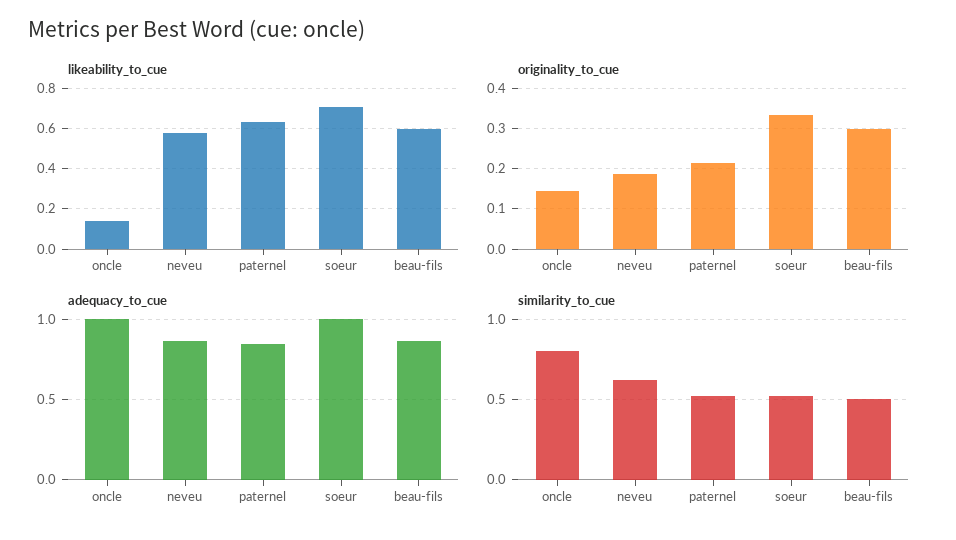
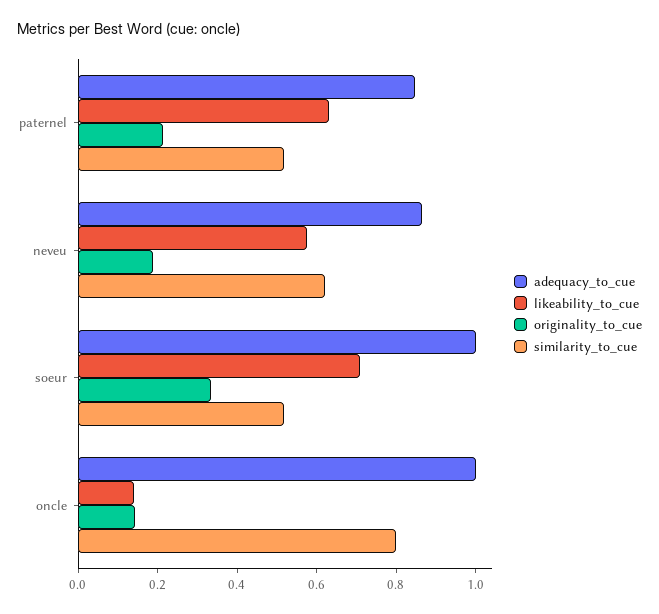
  {
    "likeability_to_cue": {
      "oncle": 0.15,
      "neveu": 0.6,
      "paternel": 0.65,
-     "soeur": 0.7,
+     "soeur": 0.7
-     "beau-fils": 0.6
    },
    "originality_to_cue": {
      "oncle": 0.14,
      "neveu": 0.18,
      "paternel": 0.22,
-     "soeur": 0.34,
+     "soeur": 0.34
-     "beau-fils": 0.3
    },
    "adequacy_to_cue": {
      "oncle": 1,
      "neveu": 0.85,
      "paternel": 0.85,
-     "soeur": 1,
+     "soeur": 1
-     "beau-fils": 0.85
    },
    "similarity_to_cue": {
      "oncle": 0.8,
      "neveu": 0.6,
      "paternel": 0.5,
-     "soeur": 0.5,
+     "soeur": 0.5
-     "beau-fils": 0.5
    }
  }

